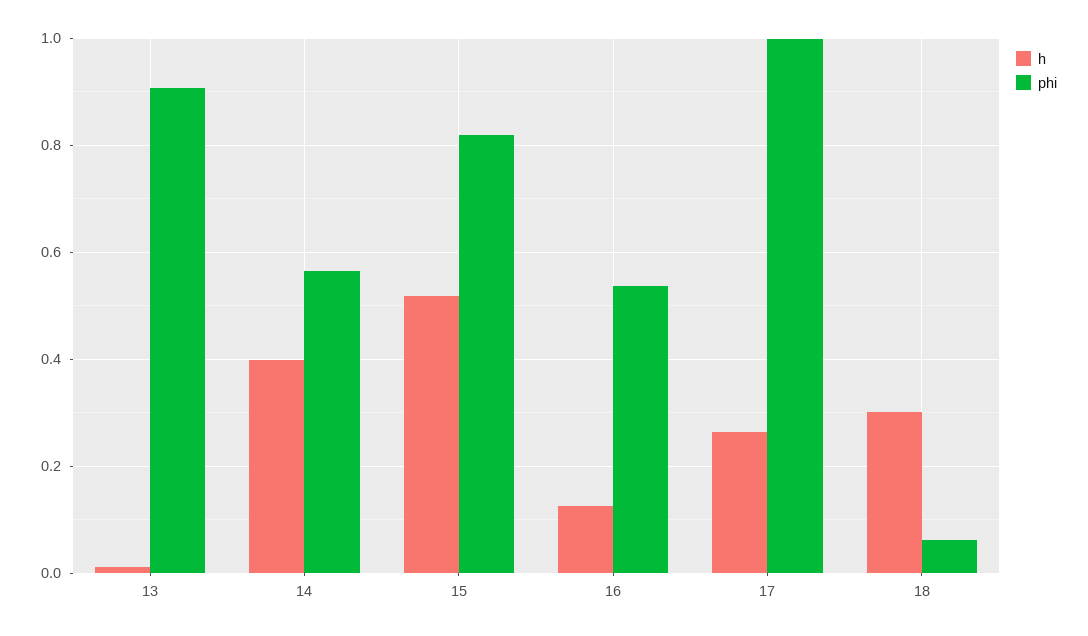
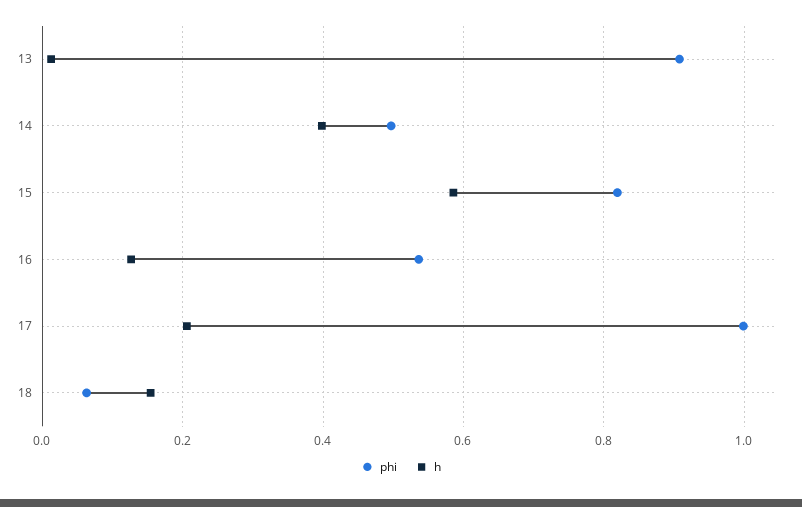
  {
    "h": {
      "13": 0.02,
      "14": 0.4,
-     "15": 0.52,
+     "15": 0.58,
      "16": 0.12,
-     "17": 0.26,
+     "17": 0.2,
-     "18": 0.3
+     "18": 0.16
    },
    "phi": {
      "13": 0.9,
-     "14": 0.56,
+     "14": 0.5,
      "15": 0.82,
      "16": 0.54,
      "17": 1,
      "18": 0.06
    }
  }

